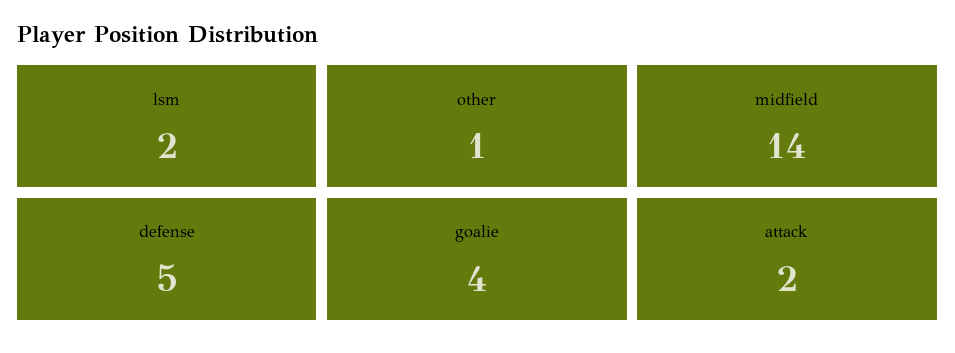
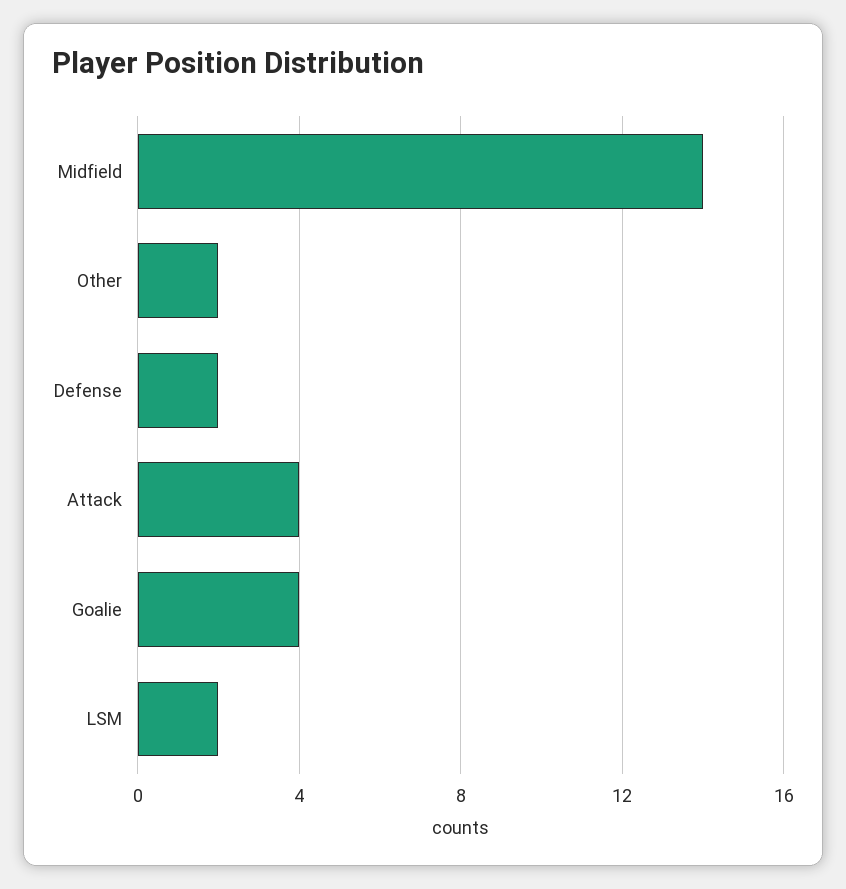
  {
    "lsm": 2,
-   "other": 1,
+   "other": 2,
    "midfield": 14,
-   "defense": 5,
+   "defense": 2,
    "goalie": 4,
-   "attack": 2
+   "attack": 4
  }

